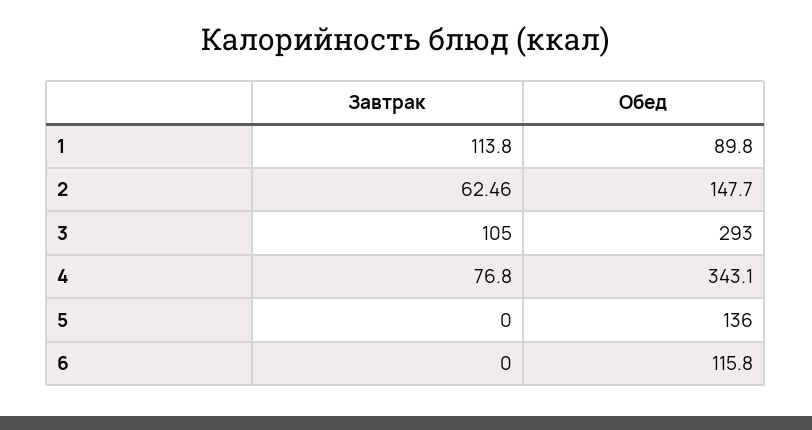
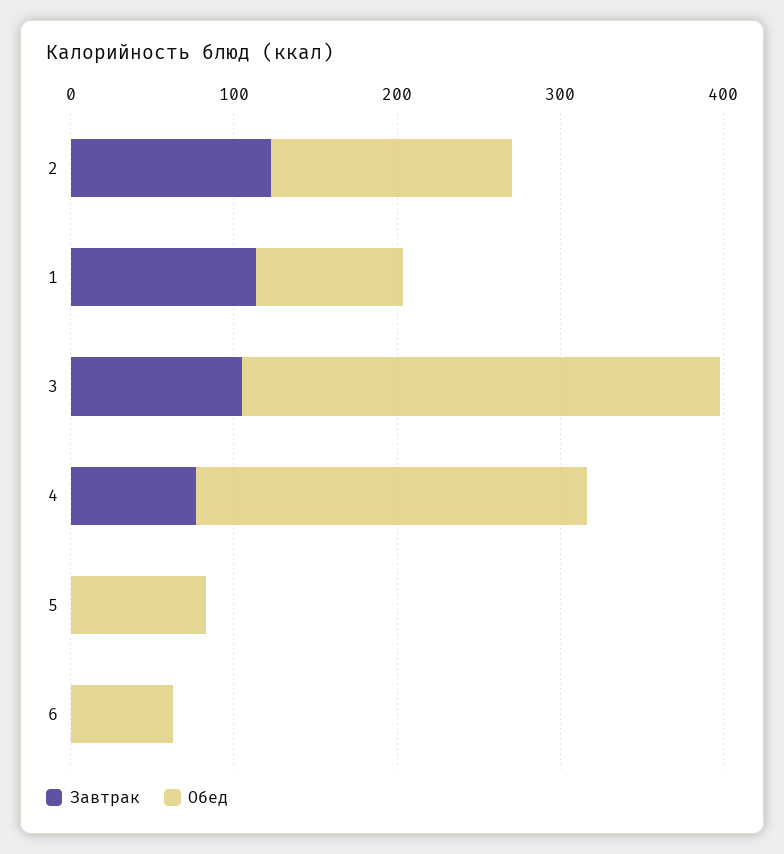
  {
    "Завтрак": {
      "1": 113.8,
-     "2": 62.46,
+     "2": 120,
      "3": 105,
      "4": 76.8,
      "5": 0,
      "6": 0
    },
    "Обед": {
      "1": 89.8,
      "2": 147.7,
      "3": 293,
-     "4": 343.1,
+     "4": 240,
-     "5": 136,
+     "5": 80,
-     "6": 115.8
+     "6": 60
    }
  }

